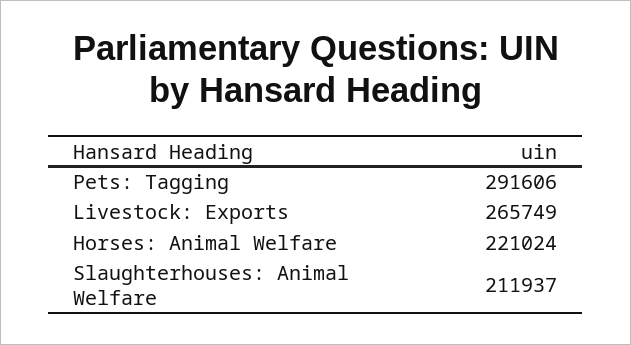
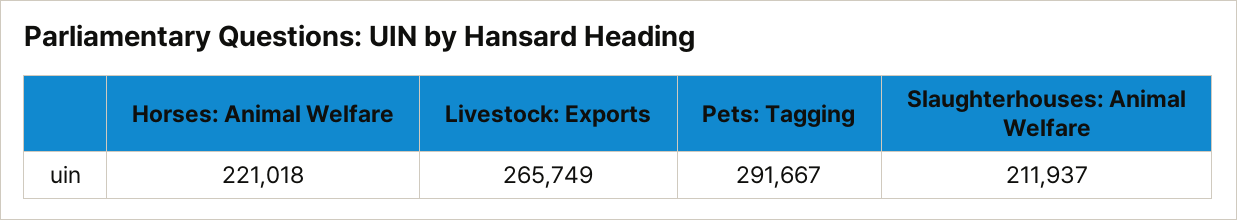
  {
-   "Pets: Tagging": 291606,
+   "Pets: Tagging": 291667,
    "Livestock: Exports": 265749,
-   "Horses: Animal Welfare": 221024,
+   "Horses: Animal Welfare": 221018,
    "Slaughterhouses: Animal Welfare": 211937
  }

